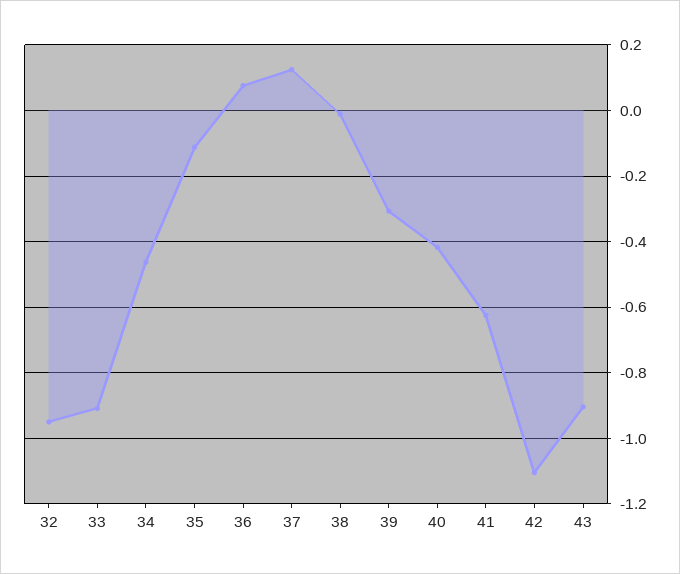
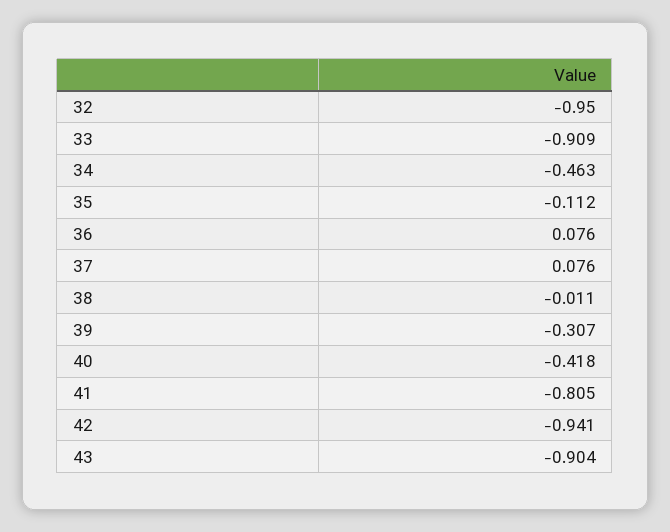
  {
    "32": -0.95,
    "33": -0.909,
    "34": -0.463,
    "35": -0.112,
    "36": 0.076,
-   "37": 0.12,
+   "37": 0.076,
    "38": -0.011,
    "39": -0.307,
    "40": -0.418,
-   "41": -0.62,
+   "41": -0.805,
-   "42": -1.1,
+   "42": -0.941,
    "43": -0.904
  }

